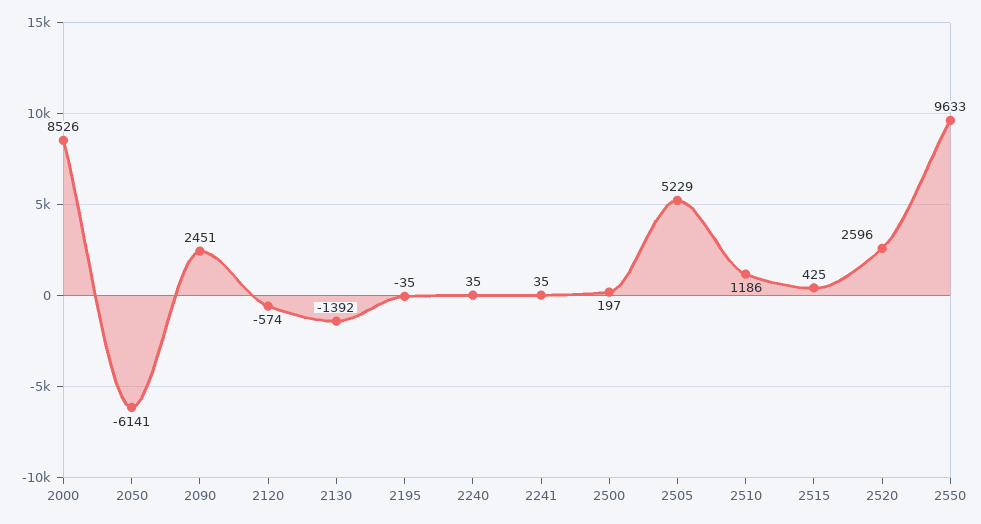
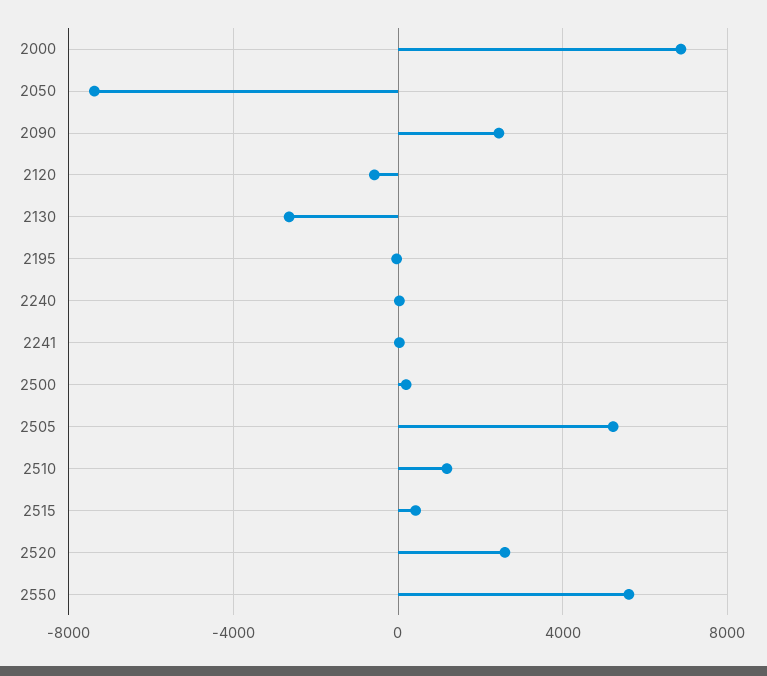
  {
-   "2000": 8526,
+   "2000": 7000,
-   "2050": -6141,
+   "2050": -7500,
    "2090": 2451,
    "2120": -574,
-   "2130": -1392,
+   "2130": -2500,
    "2195": -35,
    "2240": 35,
    "2241": 35,
    "2500": 197,
    "2505": 5229,
    "2510": 1186,
    "2515": 425,
    "2520": 2596,
-   "2550": 9633
+   "2550": 5500
  }

